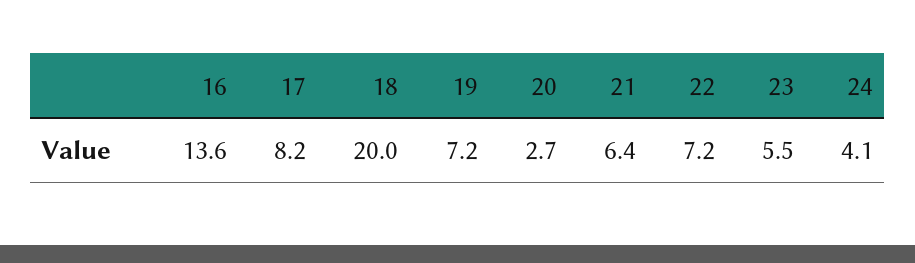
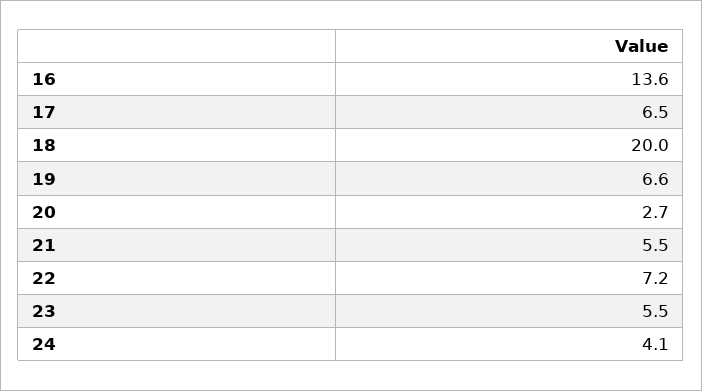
  {
    "16": 13.6,
-   "17": 8.2,
+   "17": 6.5,
    "18": 20,
-   "19": 7.2,
+   "19": 6.6,
    "20": 2.7,
-   "21": 6.4,
+   "21": 5.5,
    "22": 7.2,
    "23": 5.5,
    "24": 4.1
  }

